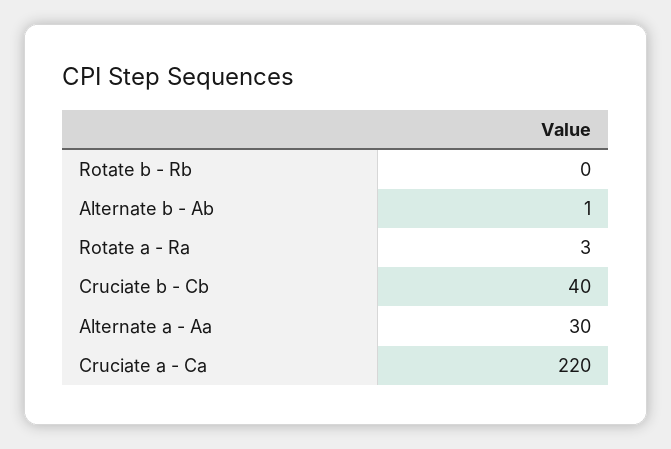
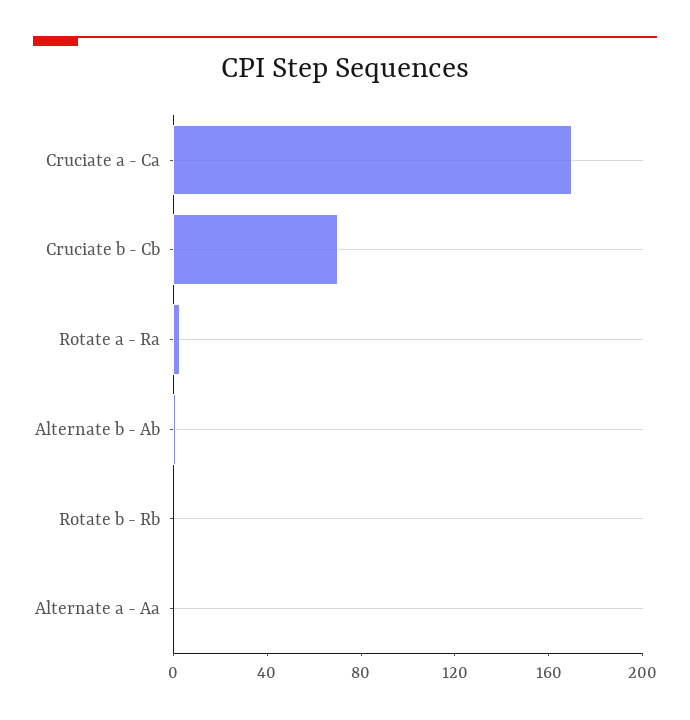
  {
    "Rotate b - Rb": 0,
    "Alternate b - Ab": 1,
    "Rotate a - Ra": 3,
-   "Cruciate b - Cb": 40,
+   "Cruciate b - Cb": 70,
-   "Alternate a - Aa": 30,
+   "Alternate a - Aa": 0,
-   "Cruciate a - Ca": 220
+   "Cruciate a - Ca": 170
  }

